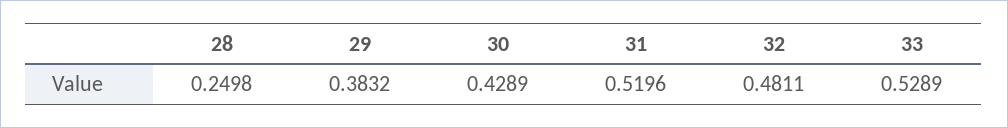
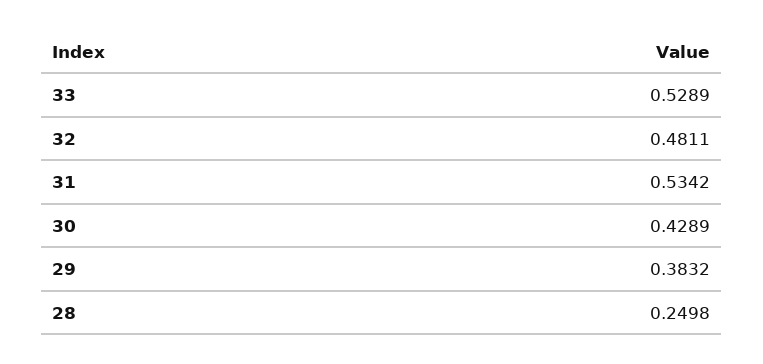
  {
    "28": 0.2498,
    "29": 0.3832,
    "30": 0.4289,
-   "31": 0.5196,
+   "31": 0.5342,
    "32": 0.4811,
    "33": 0.5289
  }

